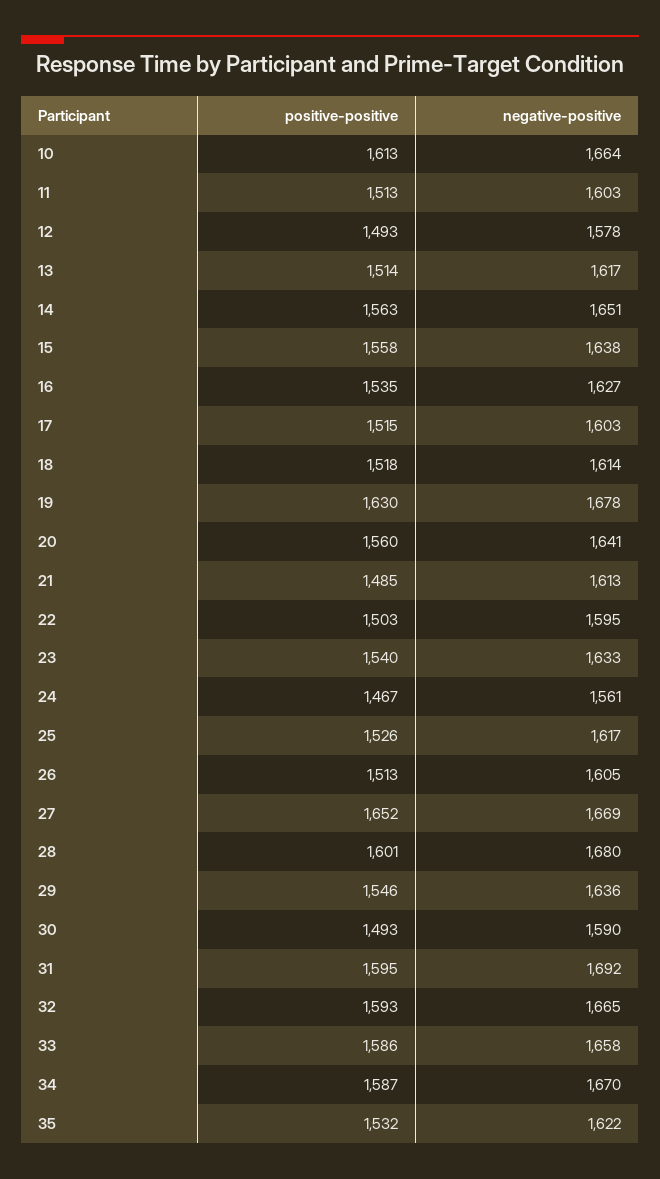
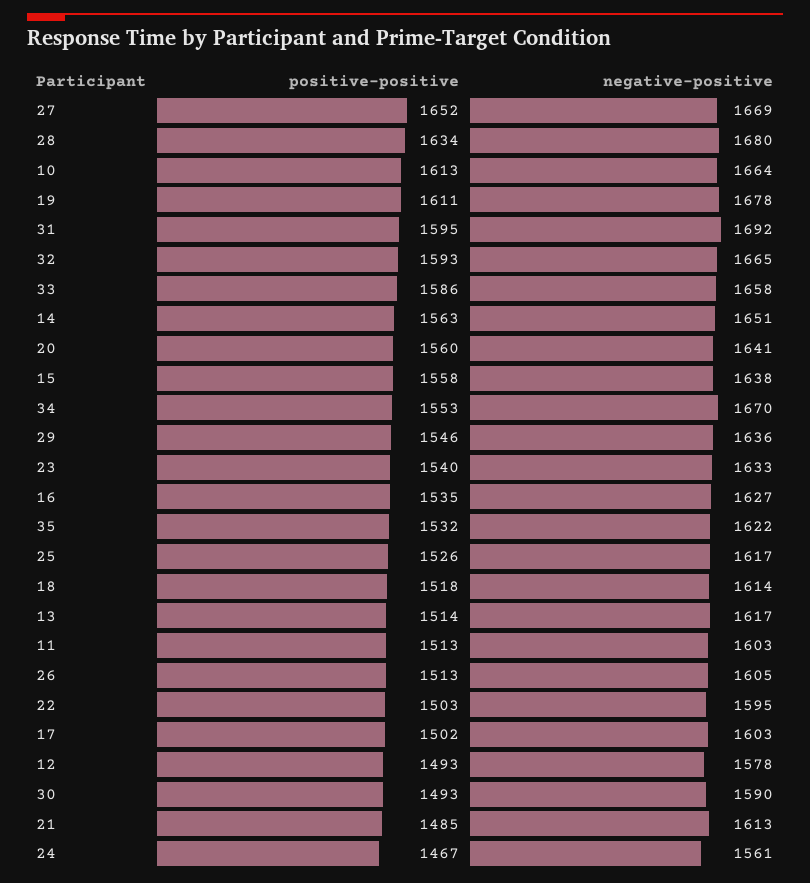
  {
    "positive-positive": {
      "10": 1613,
      "11": 1513,
      "12": 1493,
      "13": 1514,
      "14": 1563,
      "15": 1558,
      "16": 1535,
-     "17": 1515,
+     "17": 1502,
      "18": 1518,
-     "19": 1630,
+     "19": 1611,
      "20": 1560,
      "21": 1485,
      "22": 1503,
      "23": 1540,
      "24": 1467,
      "25": 1526,
      "26": 1513,
      "27": 1652,
-     "28": 1601,
+     "28": 1634,
      "29": 1546,
      "30": 1493,
      "31": 1595,
      "32": 1593,
      "33": 1586,
-     "34": 1587,
+     "34": 1553,
      "35": 1532
    },
    "negative-positive": {
      "10": 1664,
      "11": 1603,
      "12": 1578,
      "13": 1617,
      "14": 1651,
      "15": 1638,
      "16": 1627,
      "17": 1603,
      "18": 1614,
      "19": 1678,
      "20": 1641,
      "21": 1613,
      "22": 1595,
      "23": 1633,
      "24": 1561,
      "25": 1617,
      "26": 1605,
      "27": 1669,
      "28": 1680,
      "29": 1636,
      "30": 1590,
      "31": 1692,
      "32": 1665,
      "33": 1658,
      "34": 1670,
      "35": 1622
    }
  }

